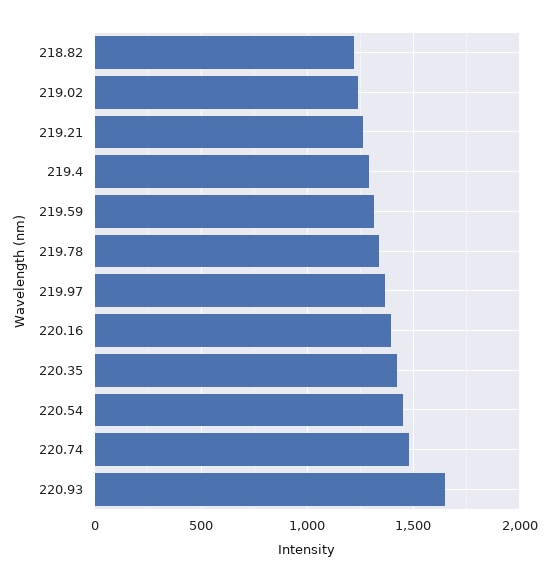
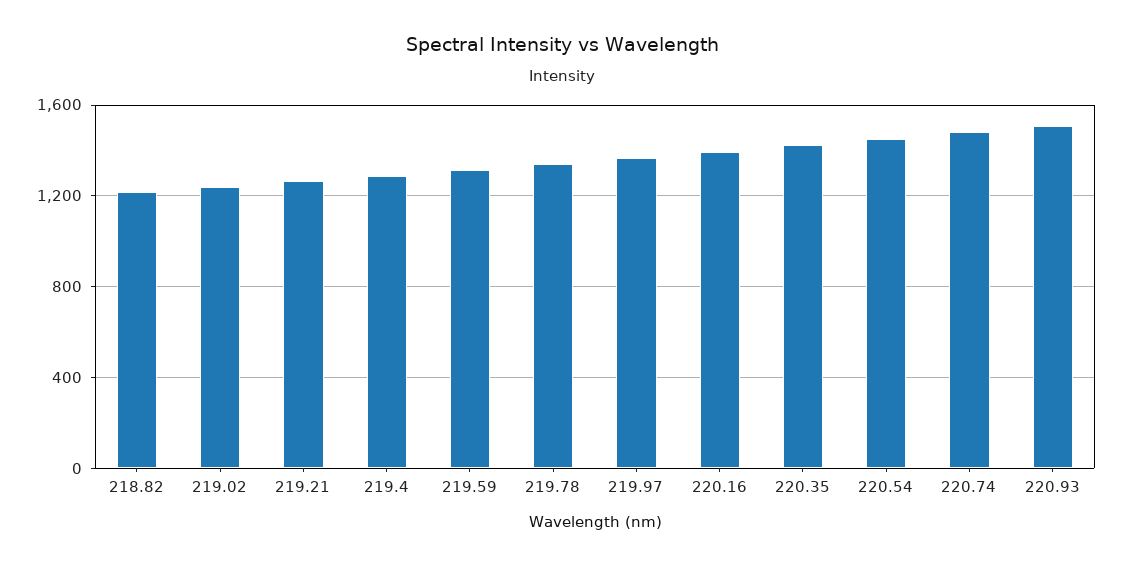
  {
    "218.82": 1200,
    "219.02": 1250,
    "219.21": 1250,
    "219.4": 1300,
    "219.59": 1300,
    "219.78": 1350,
    "219.97": 1350,
    "220.16": 1400,
    "220.35": 1400,
    "220.54": 1450,
    "220.74": 1500,
-   "220.93": 1650
+   "220.93": 1500
  }

